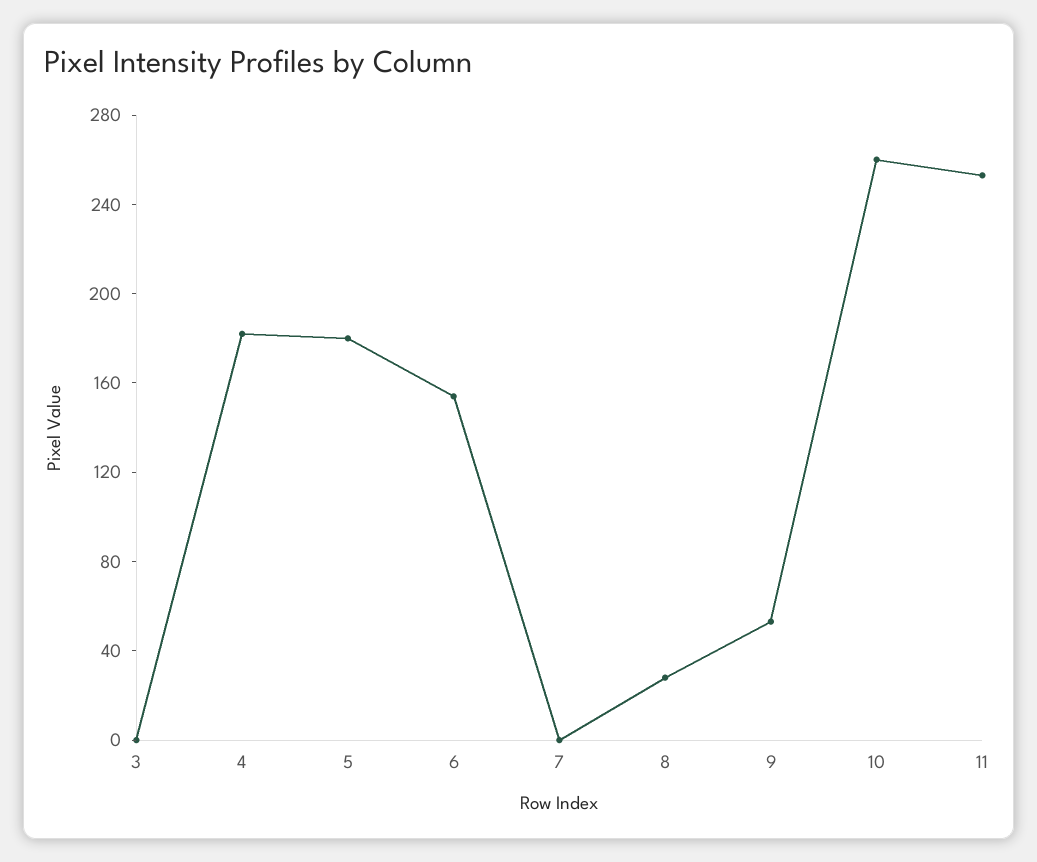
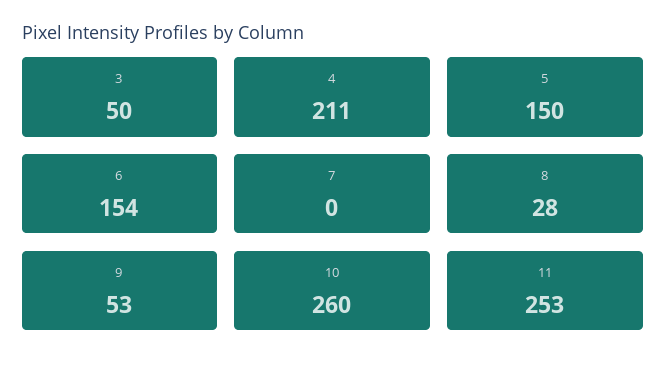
  {
-   "3": 0,
+   "3": 50,
-   "4": 180,
+   "4": 211,
-   "5": 180,
+   "5": 150,
    "6": 154,
    "7": 0,
    "8": 28,
    "9": 53,
    "10": 260,
    "11": 253
  }

